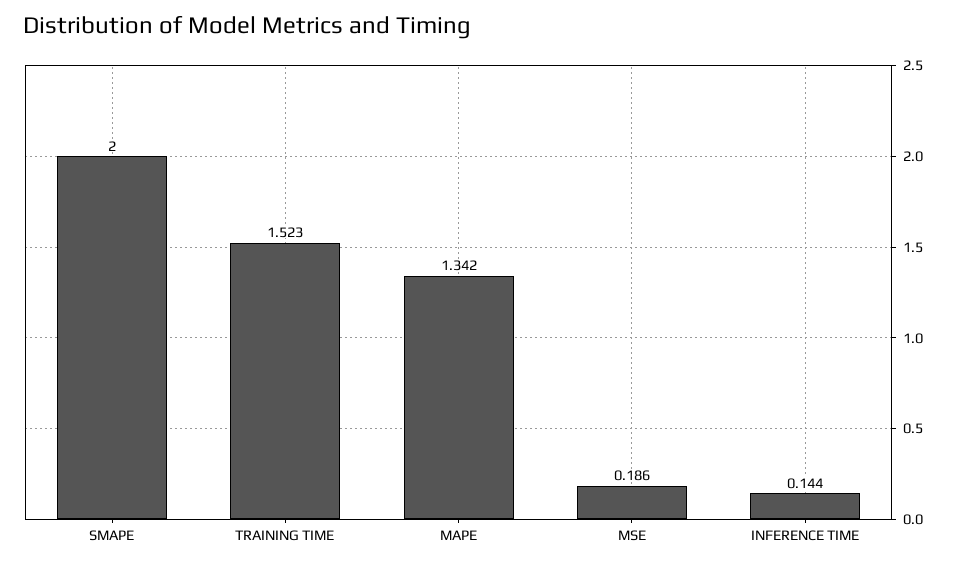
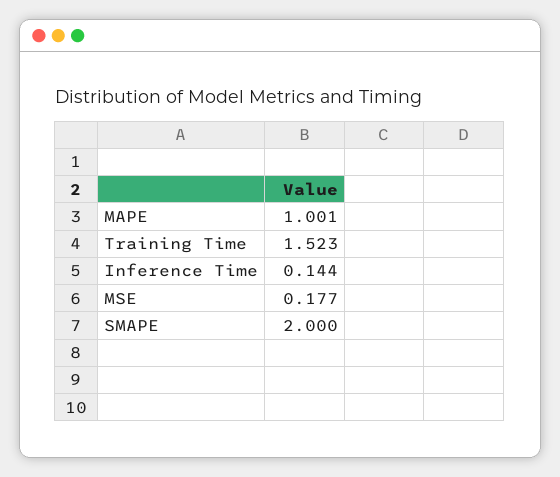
  {
    "SMAPE": 2,
    "TRAINING TIME": 1.523,
-   "MAPE": 1.342,
+   "MAPE": 1.001,
-   "MSE": 0.186,
+   "MSE": 0.177,
    "INFERENCE TIME": 0.144
  }

